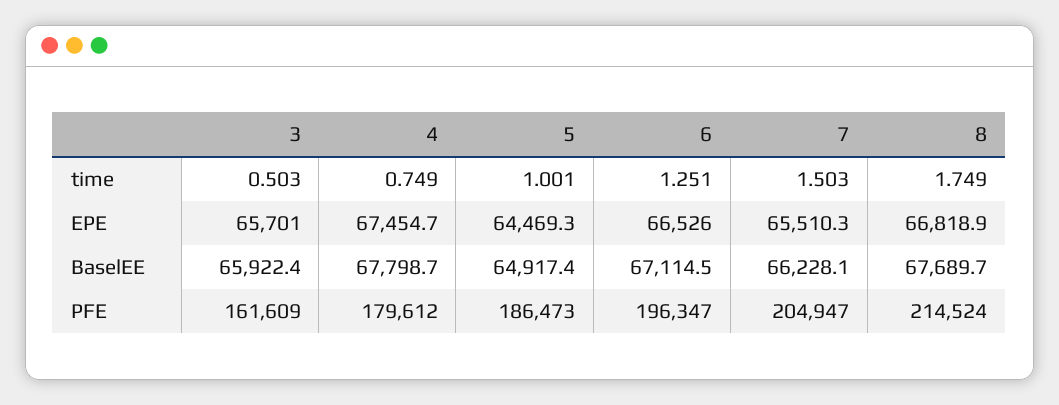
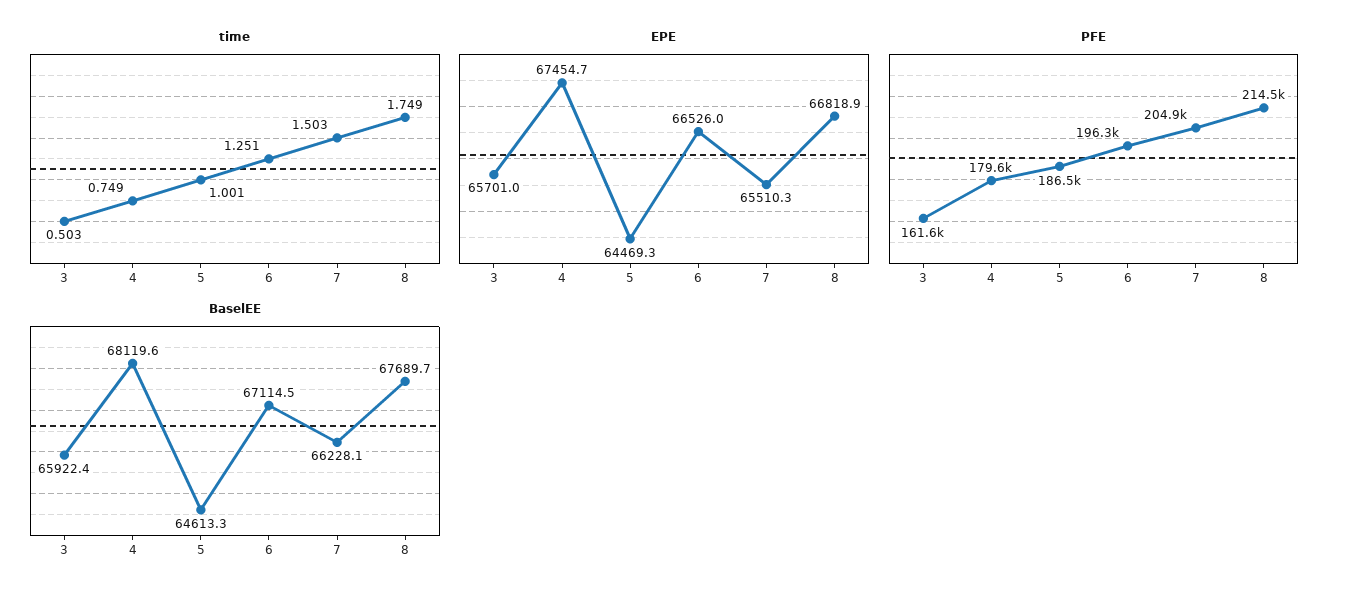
  {
    "time": {
      "3": 0.503,
      "4": 0.749,
      "5": 1.001,
      "6": 1.251,
      "7": 1.503,
      "8": 1.749
    },
    "EPE": {
      "3": 65701,
      "4": 67454.7,
      "5": 64469.3,
      "6": 66526,
      "7": 65510.3,
      "8": 66818.9
    },
    "BaselEE": {
      "3": 65922.4,
-     "4": 67798.7,
+     "4": 68119.6,
-     "5": 64917.4,
+     "5": 64613.3,
      "6": 67114.5,
      "7": 66228.1,
      "8": 67689.7
    },
    "PFE": {
      "3": 161609,
      "4": 179612,
      "5": 186473,
      "6": 196347,
      "7": 204947,
      "8": 214524
    }
  }

